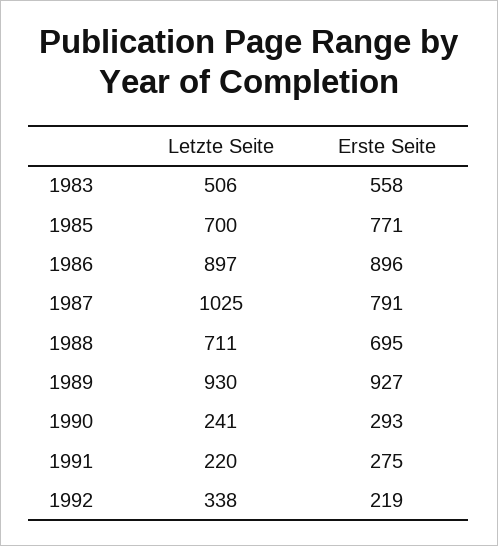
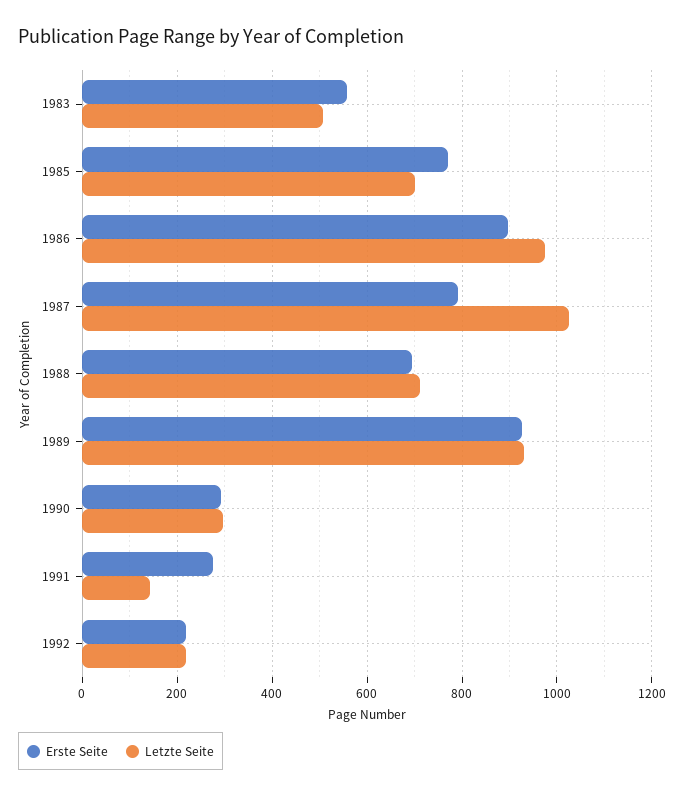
  {
    "Letzte Seite": {
      "1983": 506,
      "1985": 700,
-     "1986": 897,
+     "1986": 980,
      "1987": 1025,
      "1988": 711,
      "1989": 930,
-     "1990": 241,
+     "1990": 300,
-     "1991": 220,
+     "1991": 140,
-     "1992": 338
+     "1992": 220
    },
    "Erste Seite": {
      "1983": 558,
      "1985": 771,
      "1986": 896,
      "1987": 791,
      "1988": 695,
      "1989": 927,
      "1990": 293,
      "1991": 275,
      "1992": 219
    }
  }

